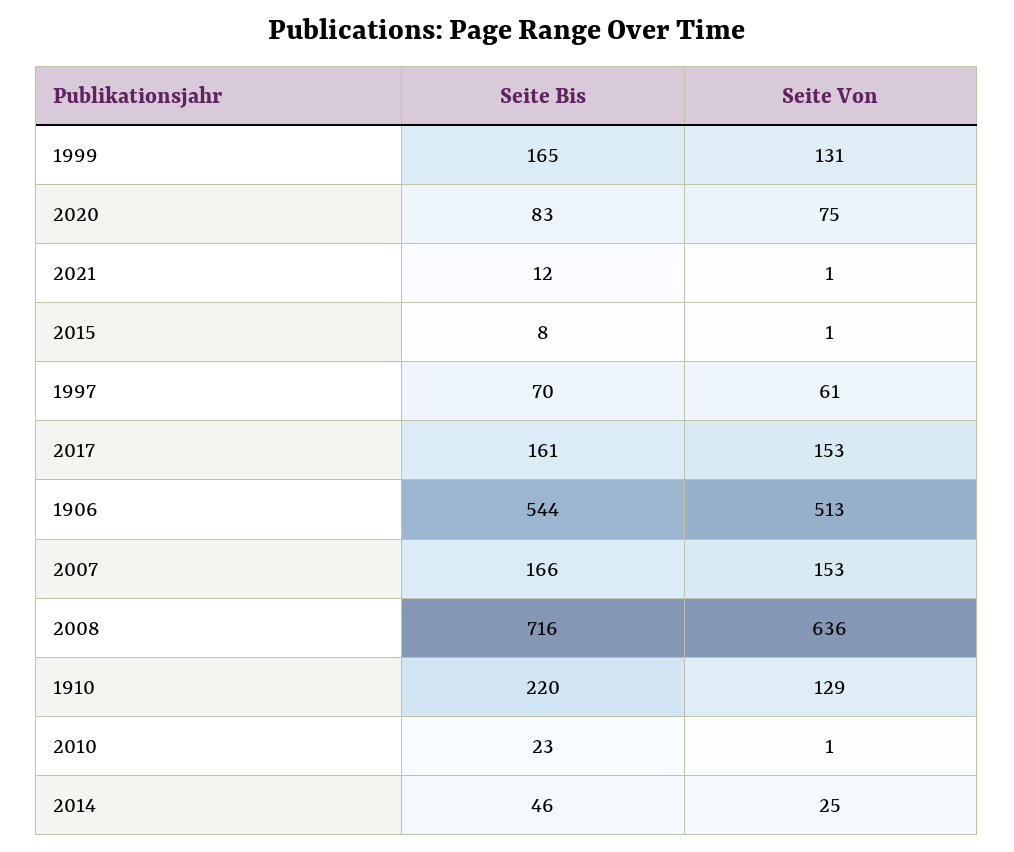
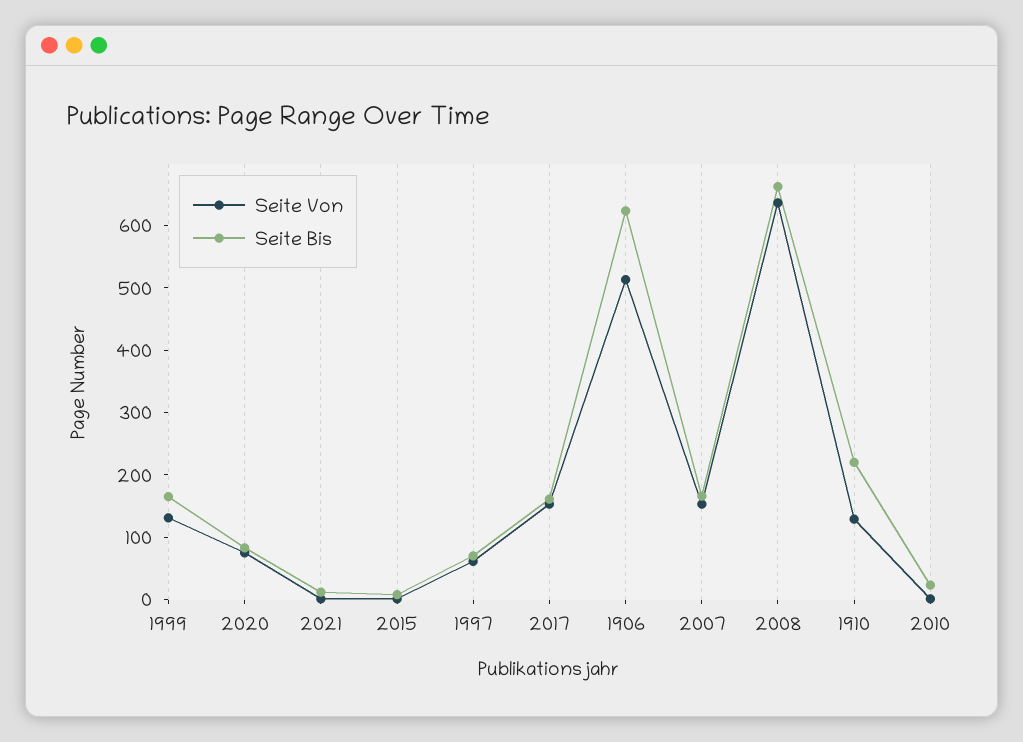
  {
    "Seite Bis": {
      "1999": 165,
      "2020": 83,
      "2021": 12,
      "2015": 8,
      "1997": 70,
      "2017": 161,
-     "1906": 544,
+     "1906": 620,
      "2007": 166,
-     "2008": 716,
+     "2008": 660,
      "1910": 220,
-     "2010": 23,
+     "2010": 23
-     "2014": 46
    },
    "Seite Von": {
      "1999": 131,
      "2020": 75,
      "2021": 1,
      "2015": 1,
      "1997": 61,
      "2017": 153,
      "1906": 513,
      "2007": 153,
      "2008": 636,
      "1910": 129,
-     "2010": 1,
+     "2010": 1
-     "2014": 25
    }
  }

